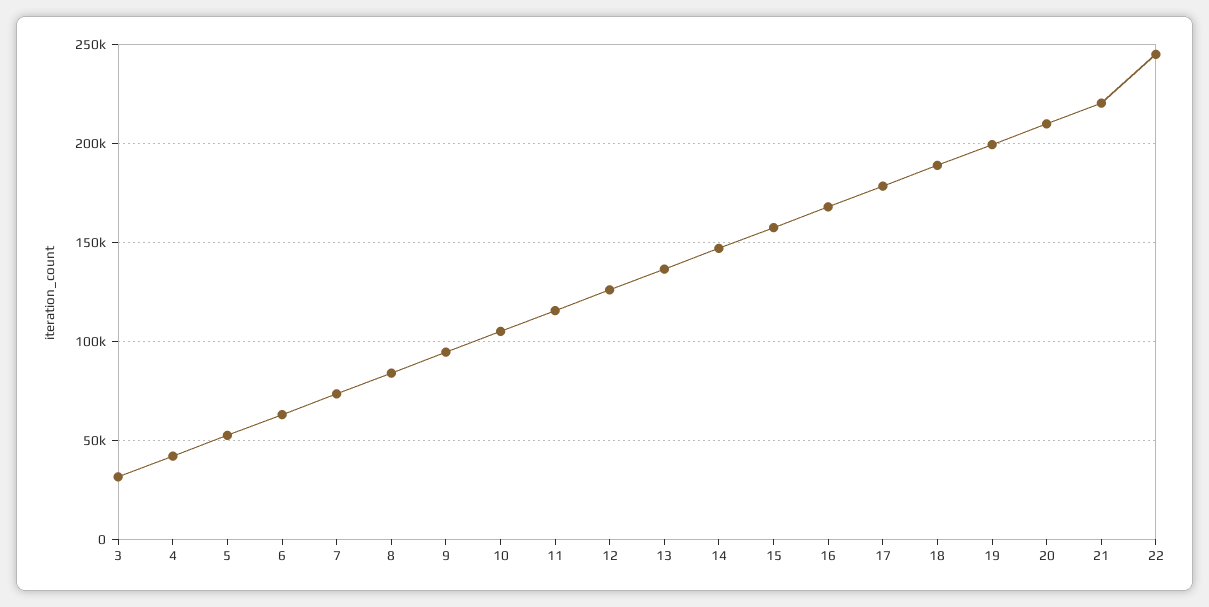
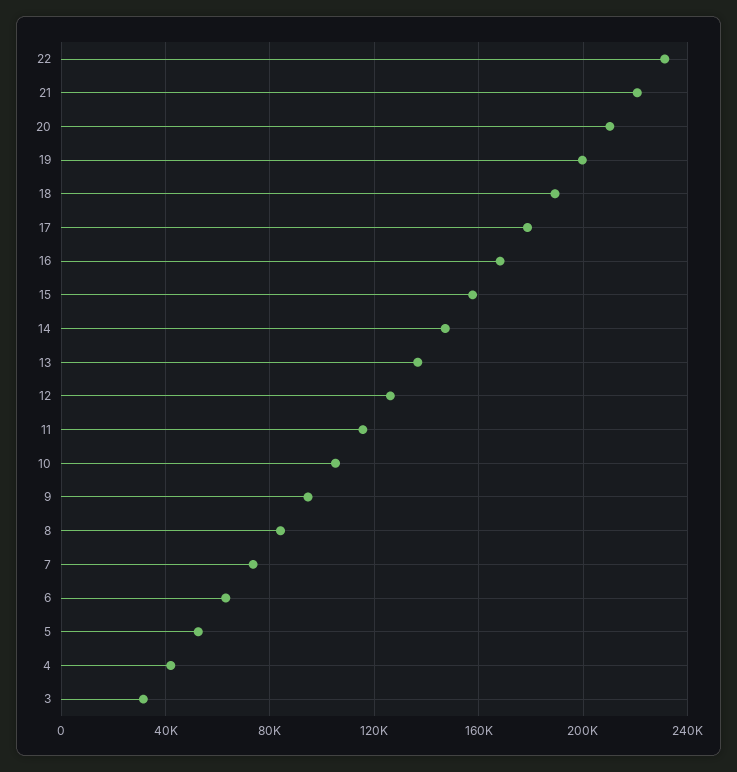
  {
    "3": 30000,
    "4": 40000,
    "5": 55000,
    "6": 65000,
    "7": 75000,
    "8": 85000,
    "9": 95000,
    "10": 105000,
    "11": 115000,
    "12": 125000,
    "13": 135000,
    "14": 145000,
    "15": 160000,
    "16": 170000,
    "17": 180000,
    "18": 190000,
    "19": 200000,
    "20": 210000,
    "21": 220000,
-   "22": 245000
+   "22": 230000
  }

